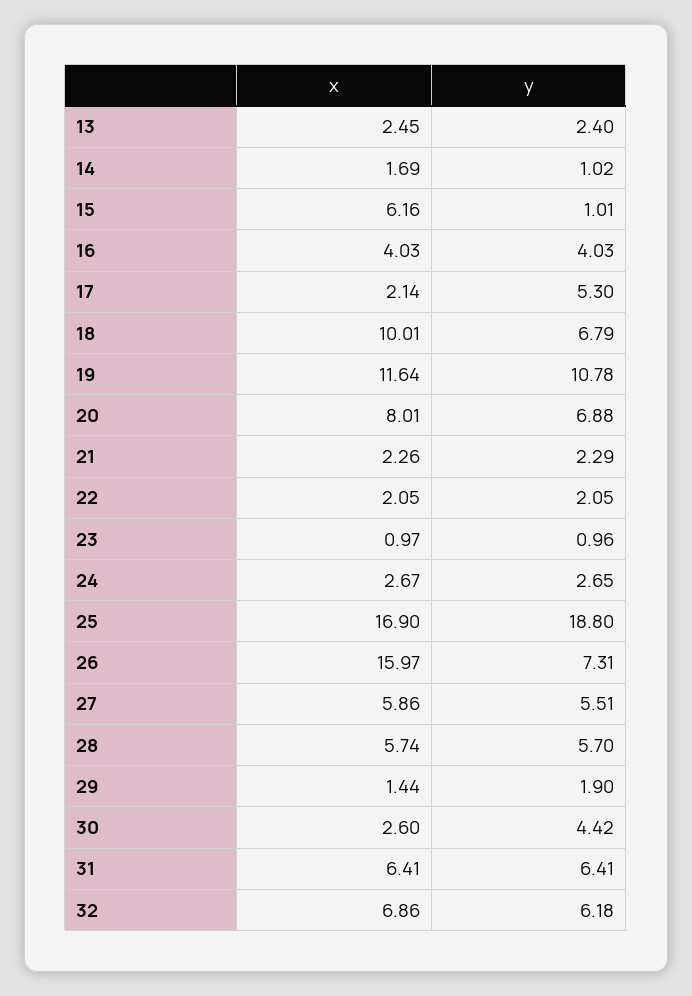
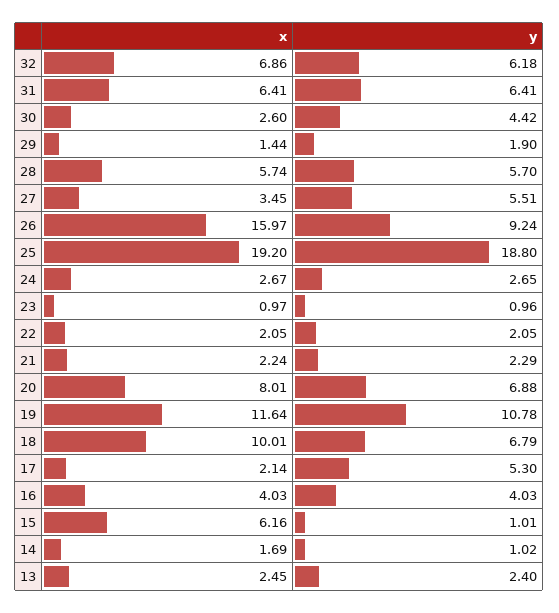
  {
    "x": {
      "13": 2.45,
      "14": 1.69,
      "15": 6.16,
      "16": 4.03,
      "17": 2.14,
      "18": 10.01,
      "19": 11.64,
      "20": 8.01,
-     "21": 2.26,
+     "21": 2.24,
      "22": 2.05,
      "23": 0.97,
      "24": 2.67,
-     "25": 16.9,
+     "25": 19.2,
      "26": 15.97,
-     "27": 5.86,
+     "27": 3.45,
      "28": 5.74,
      "29": 1.44,
      "30": 2.6,
      "31": 6.41,
      "32": 6.86
    },
    "y": {
      "13": 2.4,
      "14": 1.02,
      "15": 1.01,
      "16": 4.03,
      "17": 5.3,
      "18": 6.79,
      "19": 10.78,
      "20": 6.88,
      "21": 2.29,
      "22": 2.05,
      "23": 0.96,
      "24": 2.65,
      "25": 18.8,
-     "26": 7.31,
+     "26": 9.24,
      "27": 5.51,
      "28": 5.7,
      "29": 1.9,
      "30": 4.42,
      "31": 6.41,
      "32": 6.18
    }
  }

